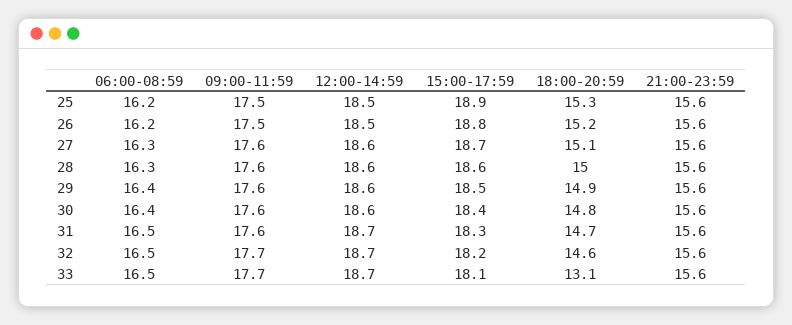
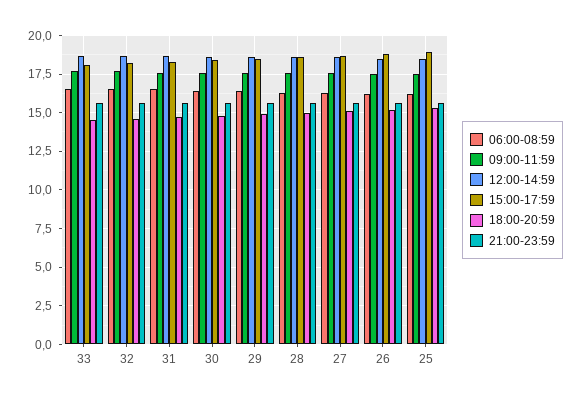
  {
    "06:00-08:59": {
      "25": 16.2,
      "26": 16.2,
      "27": 16.3,
      "28": 16.3,
      "29": 16.4,
      "30": 16.4,
      "31": 16.5,
      "32": 16.5,
      "33": 16.5
    },
    "09:00-11:59": {
      "25": 17.5,
      "26": 17.5,
      "27": 17.6,
      "28": 17.6,
      "29": 17.6,
      "30": 17.6,
      "31": 17.6,
      "32": 17.7,
      "33": 17.7
    },
    "12:00-14:59": {
      "25": 18.5,
      "26": 18.5,
      "27": 18.6,
      "28": 18.6,
      "29": 18.6,
      "30": 18.6,
      "31": 18.7,
      "32": 18.7,
      "33": 18.7
    },
    "15:00-17:59": {
      "25": 18.9,
      "26": 18.8,
      "27": 18.7,
      "28": 18.6,
      "29": 18.5,
      "30": 18.4,
      "31": 18.3,
      "32": 18.2,
      "33": 18.1
    },
    "18:00-20:59": {
      "25": 15.3,
      "26": 15.2,
      "27": 15.1,
      "28": 15,
      "29": 14.9,
      "30": 14.8,
      "31": 14.7,
      "32": 14.6,
-     "33": 13.1
+     "33": 14.5
    },
    "21:00-23:59": {
      "25": 15.6,
      "26": 15.6,
      "27": 15.6,
      "28": 15.6,
      "29": 15.6,
      "30": 15.6,
      "31": 15.6,
      "32": 15.6,
      "33": 15.6
    }
  }

